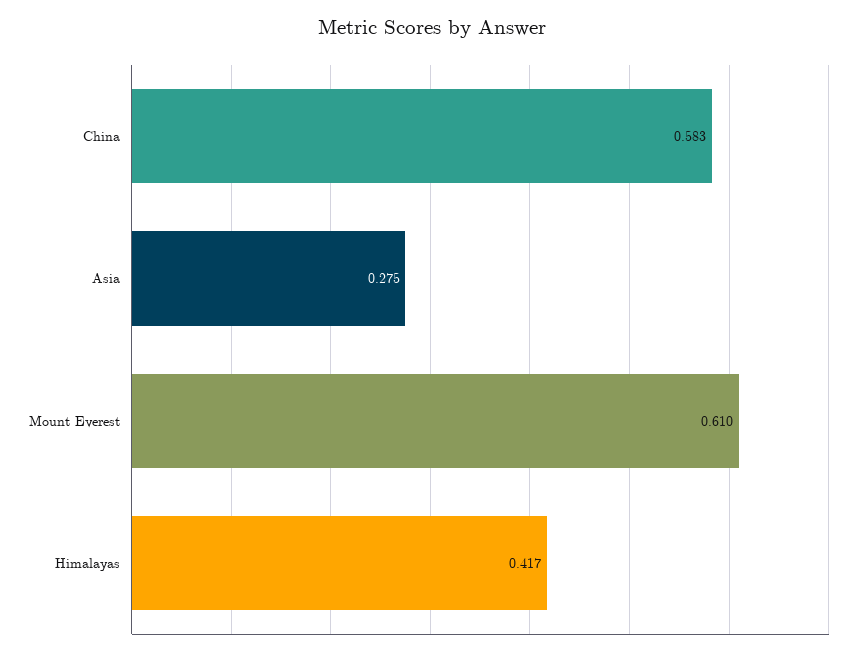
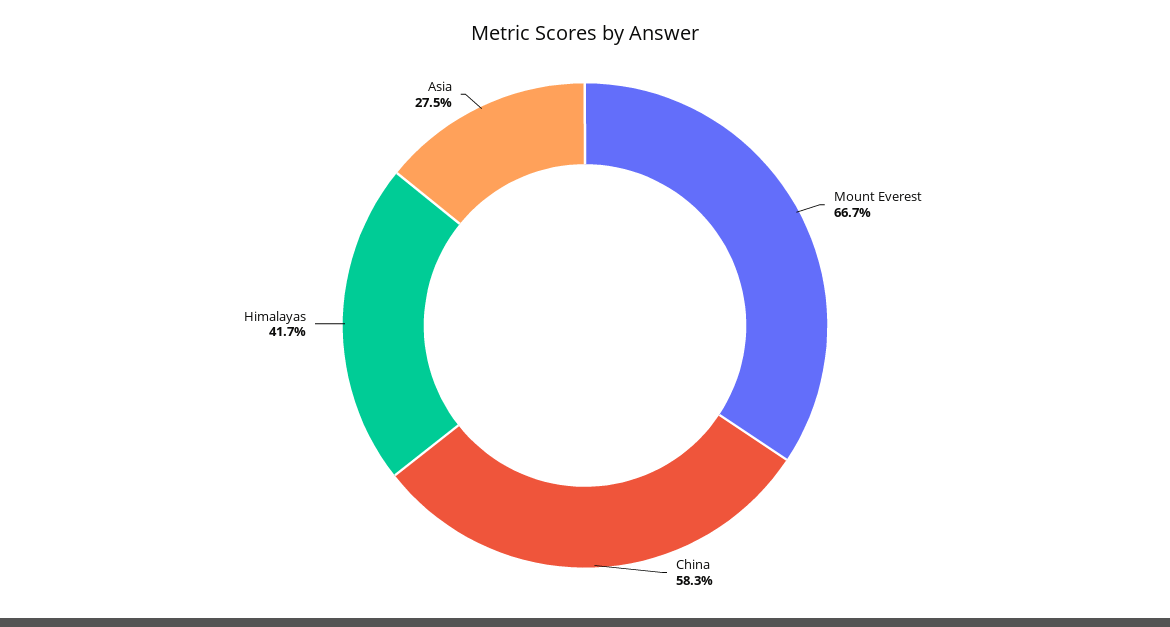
  {
    "China": 0.583,
    "Asia": 0.275,
-   "Mount Everest": 0.61,
+   "Mount Everest": 0.667,
    "Himalayas": 0.417
  }

